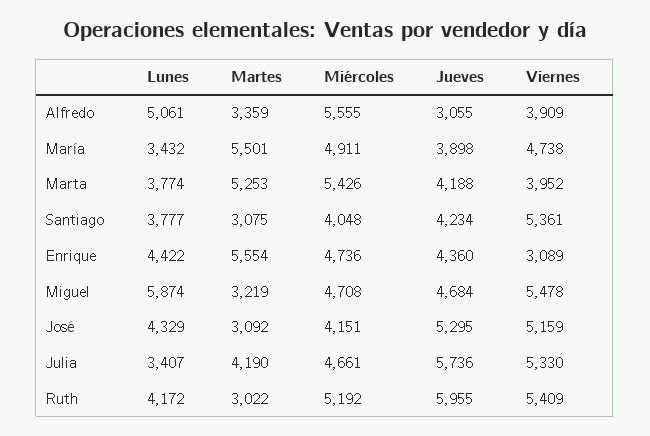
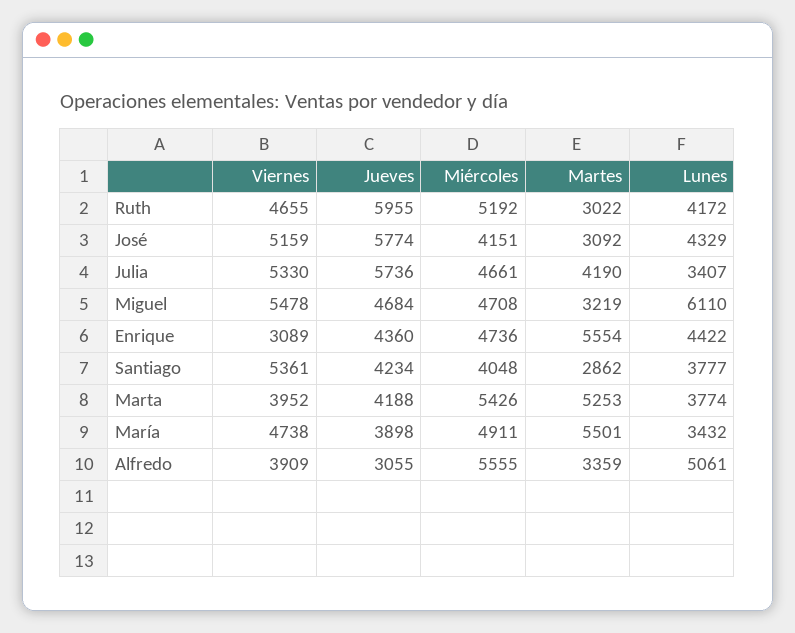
  {
    "Lunes": {
      "Alfredo": 5061,
      "María": 3432,
      "Marta": 3774,
      "Santiago": 3777,
      "Enrique": 4422,
-     "Miguel": 5874,
+     "Miguel": 6110,
      "José": 4329,
      "Julia": 3407,
      "Ruth": 4172
    },
    "Martes": {
      "Alfredo": 3359,
      "María": 5501,
      "Marta": 5253,
-     "Santiago": 3075,
+     "Santiago": 2862,
      "Enrique": 5554,
      "Miguel": 3219,
      "José": 3092,
      "Julia": 4190,
      "Ruth": 3022
    },
    "Miércoles": {
      "Alfredo": 5555,
      "María": 4911,
      "Marta": 5426,
      "Santiago": 4048,
      "Enrique": 4736,
      "Miguel": 4708,
      "José": 4151,
      "Julia": 4661,
      "Ruth": 5192
    },
    "Jueves": {
      "Alfredo": 3055,
      "María": 3898,
      "Marta": 4188,
      "Santiago": 4234,
      "Enrique": 4360,
      "Miguel": 4684,
-     "José": 5295,
+     "José": 5774,
      "Julia": 5736,
      "Ruth": 5955
    },
    "Viernes": {
      "Alfredo": 3909,
      "María": 4738,
      "Marta": 3952,
      "Santiago": 5361,
      "Enrique": 3089,
      "Miguel": 5478,
      "José": 5159,
      "Julia": 5330,
-     "Ruth": 5409
+     "Ruth": 4655
    }
  }

